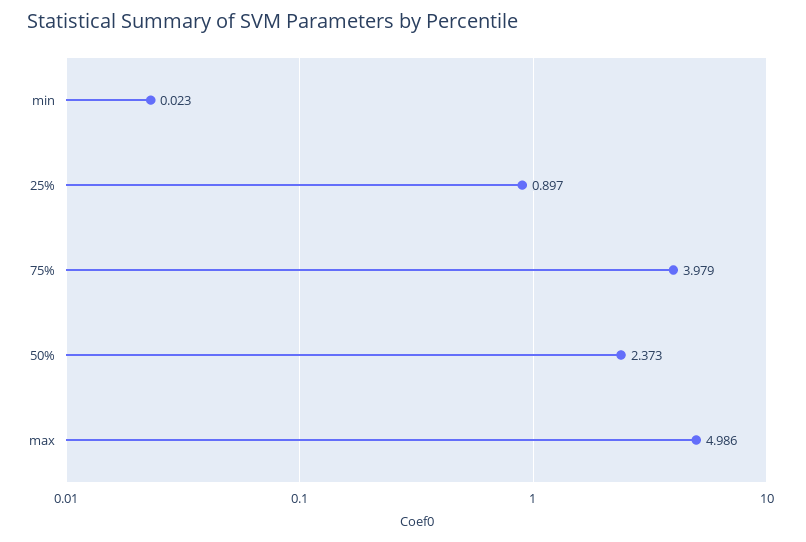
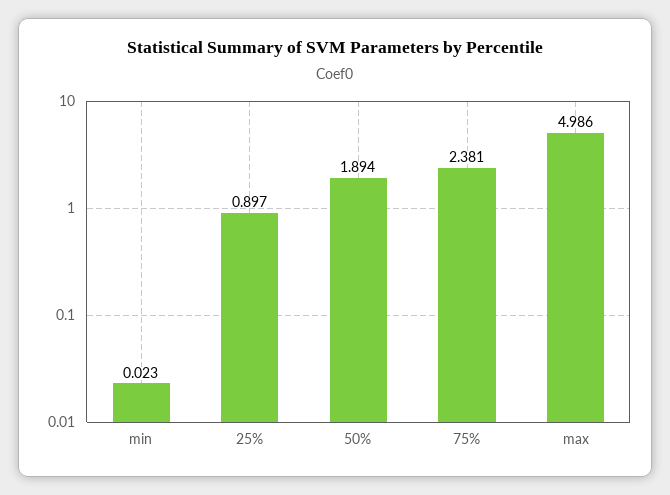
  {
    "min": 0.023,
    "25%": 0.897,
-   "75%": 3.979,
+   "75%": 2.381,
-   "50%": 2.373,
+   "50%": 1.894,
    "max": 4.986
  }

